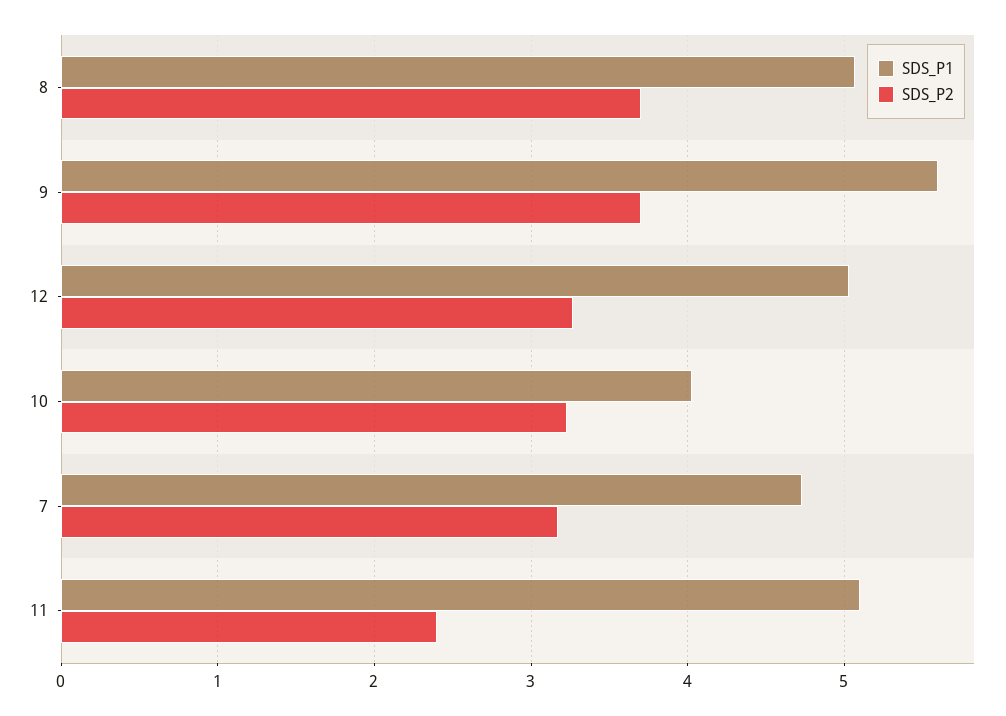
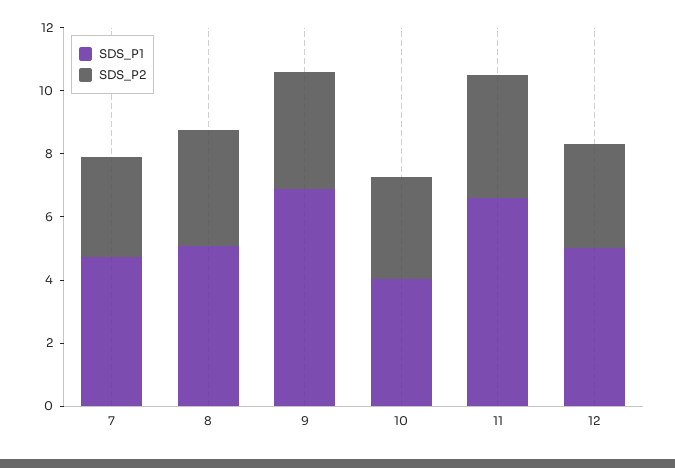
  {
    "SDS_P1": {
      "8": 5.1,
-     "9": 5.6,
+     "9": 7,
      "12": 5,
      "10": 4,
      "7": 4.7,
-     "11": 5.1
+     "11": 6.5
    },
    "SDS_P2": {
      "8": 3.7,
      "9": 3.7,
      "12": 3.3,
      "10": 3.2,
      "7": 3.2,
-     "11": 2.4
+     "11": 4
    }
  }

